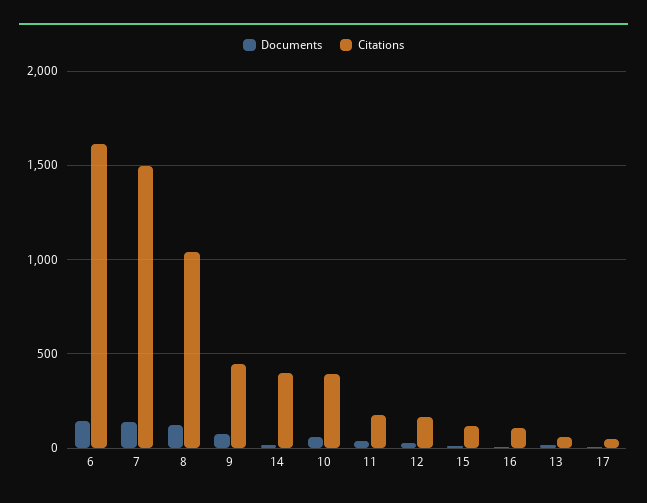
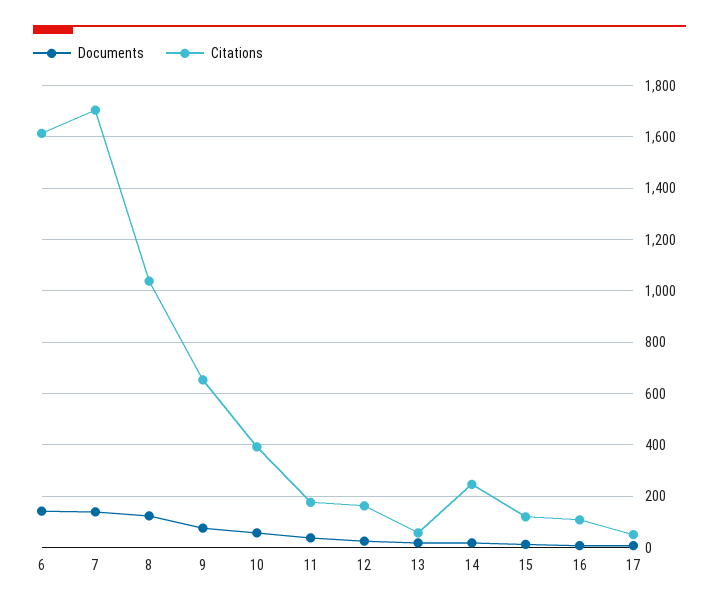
  {
    "Documents": {
      "6": 150,
      "7": 150,
      "8": 125,
      "9": 75,
      "14": 25,
      "10": 50,
      "11": 50,
      "12": 25,
      "15": 0,
      "16": 0,
      "13": 25,
      "17": 0
    },
    "Citations": {
      "6": 1625,
-     "7": 1500,
+     "7": 1700,
      "8": 1050,
-     "9": 450,
+     "9": 650,
-     "14": 400,
+     "14": 250,
      "10": 400,
      "11": 175,
      "12": 150,
      "15": 125,
      "16": 100,
      "13": 50,
      "17": 50
    }
  }

